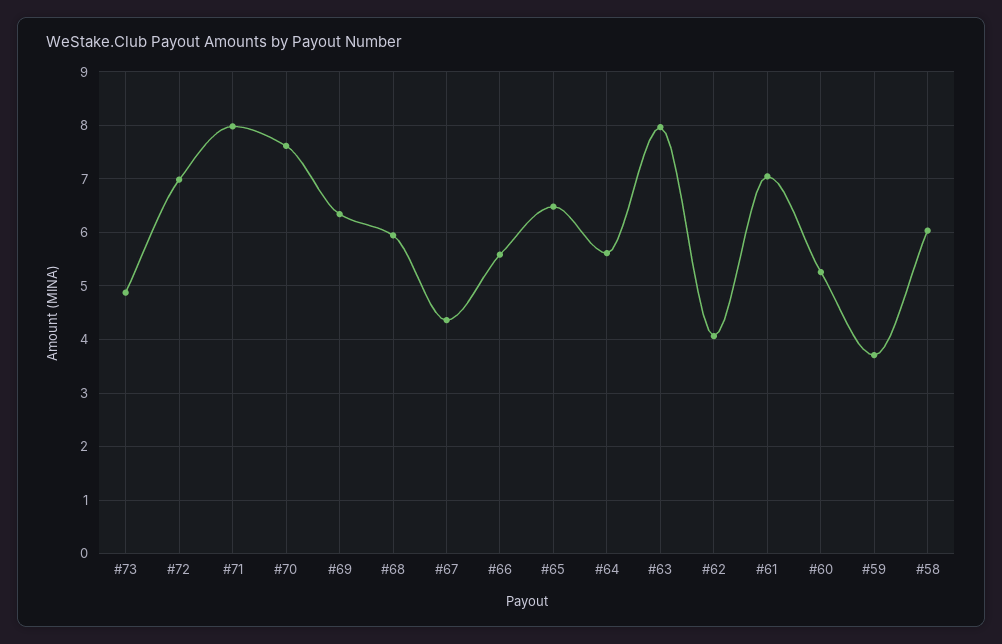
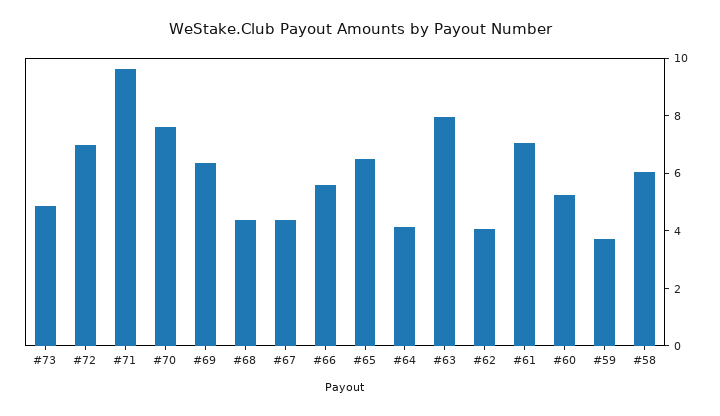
  {
    "#73": 4.8,
    "#72": 7,
-   "#71": 8,
+   "#71": 9.5,
    "#70": 7.6,
    "#69": 6.4,
-   "#68": 6,
+   "#68": 4.5,
    "#67": 4.4,
    "#66": 5.6,
    "#65": 6.4,
-   "#64": 5.6,
+   "#64": 4,
    "#63": 8,
    "#62": 4,
    "#61": 7,
    "#60": 5.2,
    "#59": 3.8,
    "#58": 6
  }

